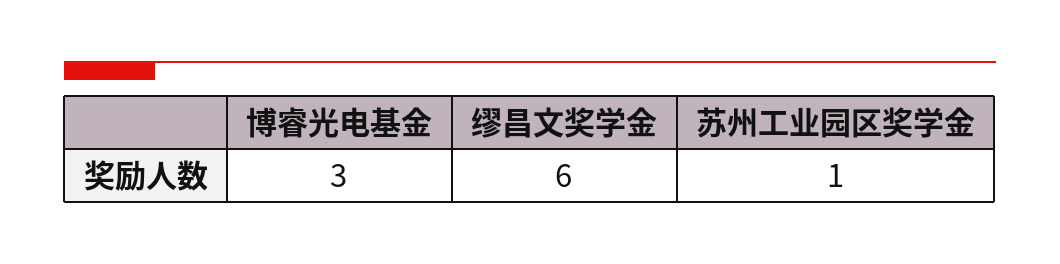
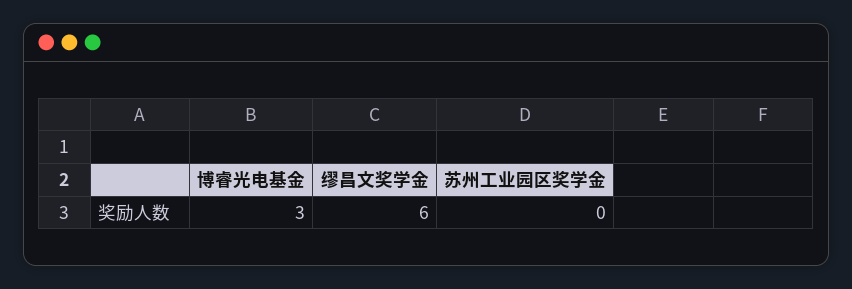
  {
    "博睿光电基金": 3,
    "缪昌文奖学金": 6,
-   "苏州工业园区奖学金": 1
+   "苏州工业园区奖学金": 0
  }

